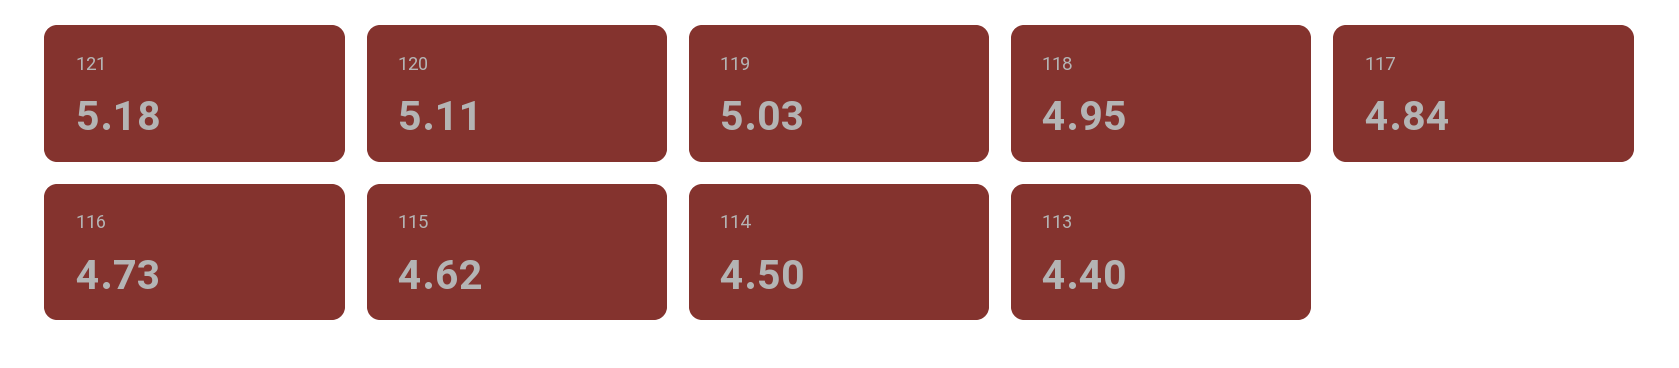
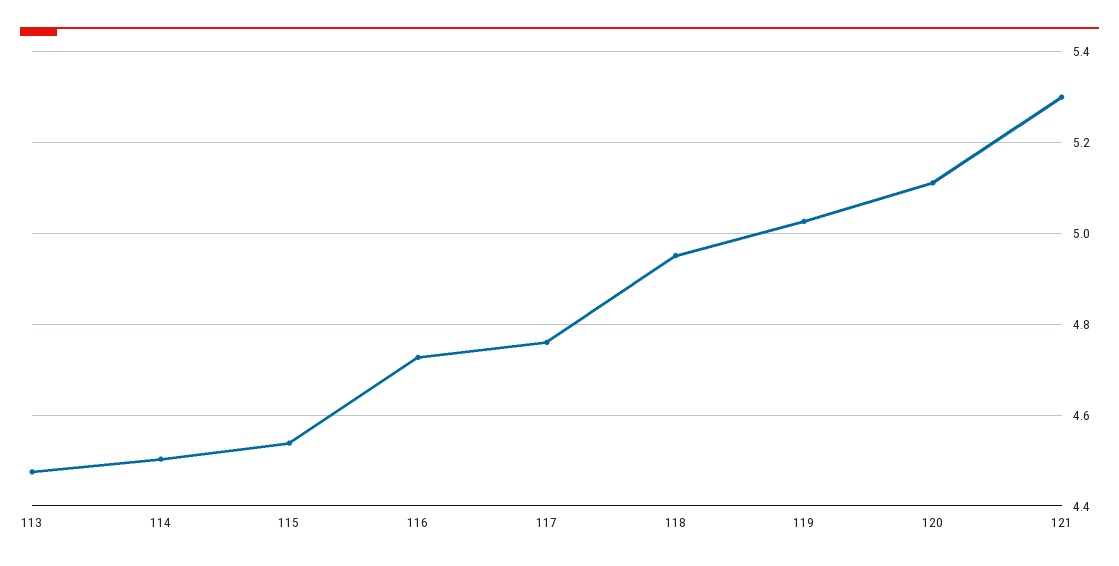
  {
-   "121": 5.18,
+   "121": 5.3,
    "120": 5.11,
    "119": 5.03,
    "118": 4.95,
-   "117": 4.84,
+   "117": 4.76,
    "116": 4.73,
-   "115": 4.62,
+   "115": 4.54,
    "114": 4.5,
-   "113": 4.4
+   "113": 4.48
  }

